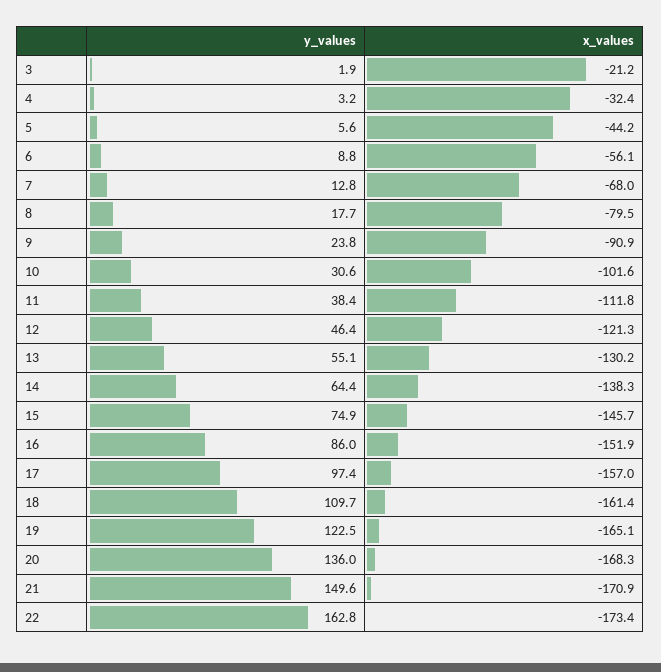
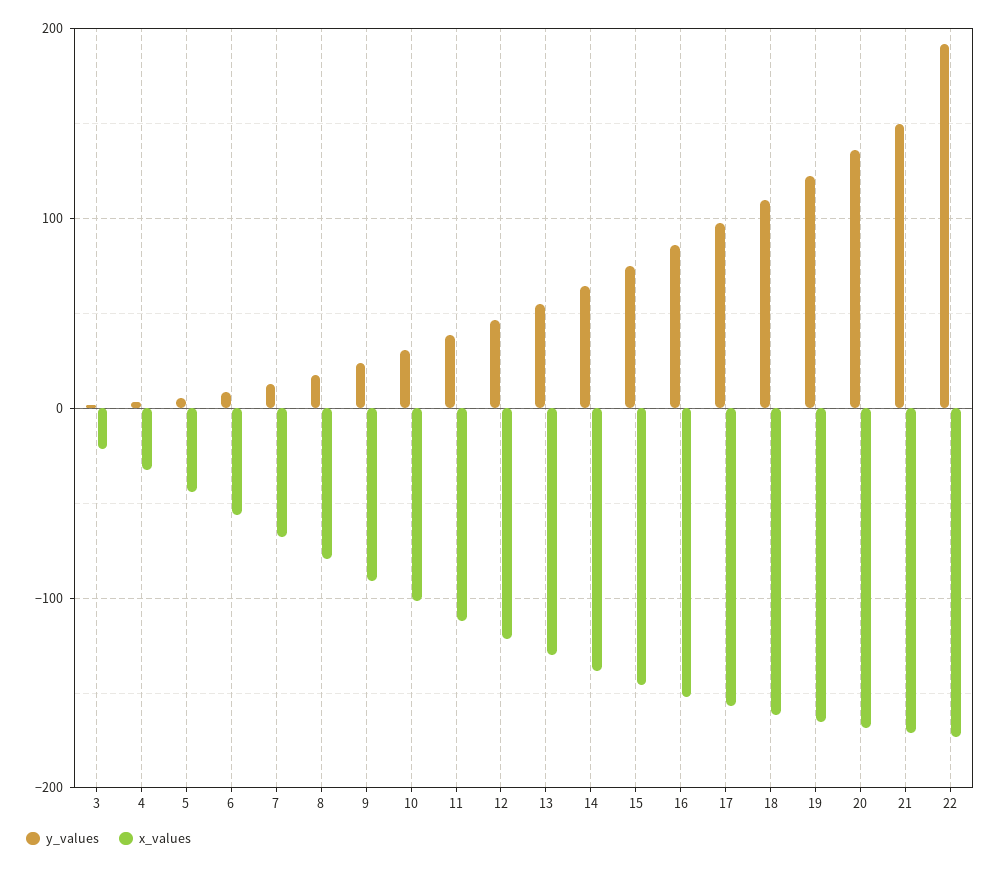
  {
    "y_values": {
      "3": 1.9,
      "4": 3.2,
      "5": 5.6,
      "6": 8.8,
      "7": 12.8,
      "8": 17.7,
      "9": 23.8,
      "10": 30.6,
      "11": 38.4,
      "12": 46.4,
      "13": 55.1,
      "14": 64.4,
      "15": 74.9,
      "16": 86,
      "17": 97.4,
      "18": 109.7,
      "19": 122.5,
      "20": 136,
      "21": 149.6,
-     "22": 162.8
+     "22": 190
    },
    "x_values": {
      "3": -21.2,
      "4": -32.4,
      "5": -44.2,
      "6": -56.1,
      "7": -68,
      "8": -79.5,
      "9": -90.9,
      "10": -101.6,
      "11": -111.8,
      "12": -121.3,
      "13": -130.2,
      "14": -138.3,
      "15": -145.7,
      "16": -151.9,
      "17": -157,
      "18": -161.4,
      "19": -165.1,
      "20": -168.3,
      "21": -170.9,
      "22": -173.4
    }
  }

